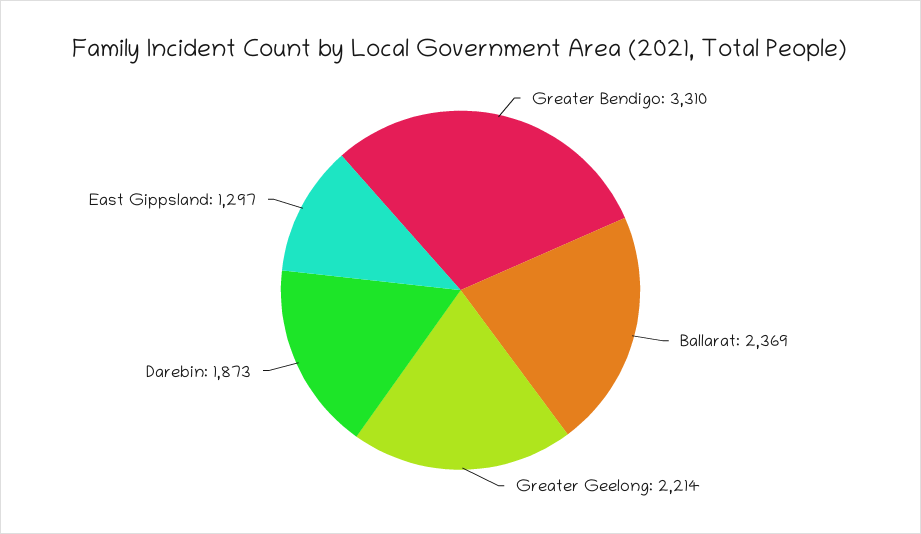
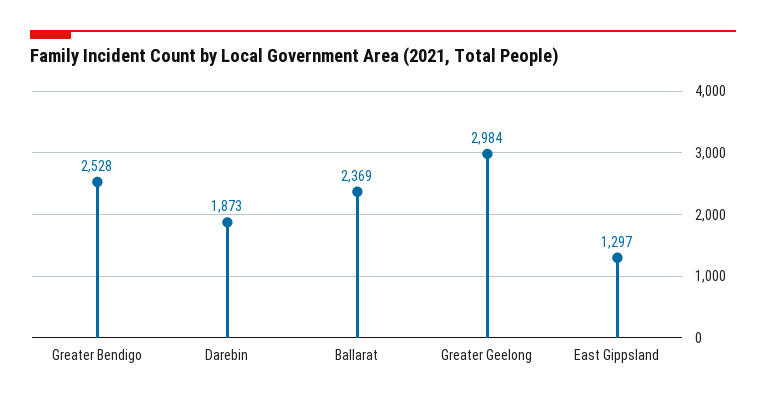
  {
-   "Greater Bendigo": 3310,
+   "Greater Bendigo": 2528,
    "Ballarat": 2369,
-   "Greater Geelong": 2214,
+   "Greater Geelong": 2984,
    "Darebin": 1873,
    "East Gippsland": 1297
  }

